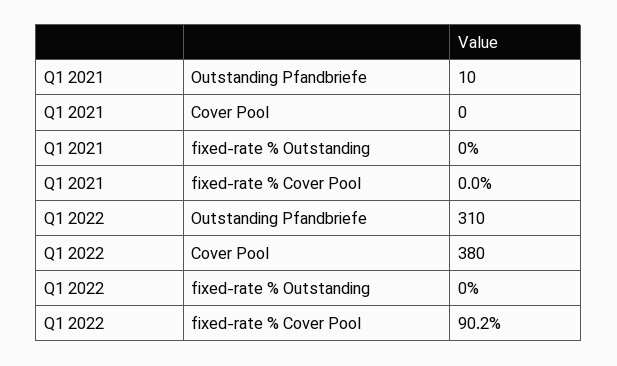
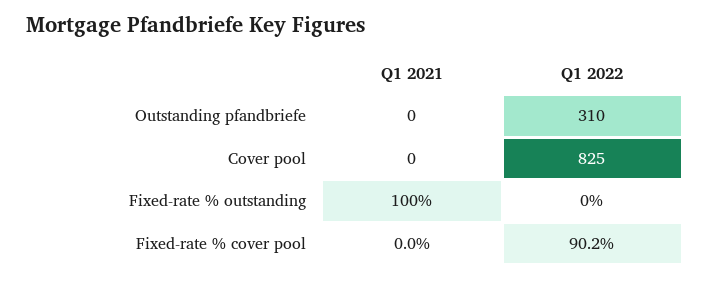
  {
    "Q1 2021": {
-     "Outstanding Pfandbriefe": 10,
+     "Outstanding Pfandbriefe": 0,
      "Cover Pool": 0,
-     "fixed-rate % Outstanding": 0,
+     "fixed-rate % Outstanding": 100,
      "fixed-rate % Cover Pool": 0
    },
    "Q1 2022": {
      "Outstanding Pfandbriefe": 310,
-     "Cover Pool": 380,
+     "Cover Pool": 825,
      "fixed-rate % Outstanding": 0,
      "fixed-rate % Cover Pool": 90.2
    }
  }

